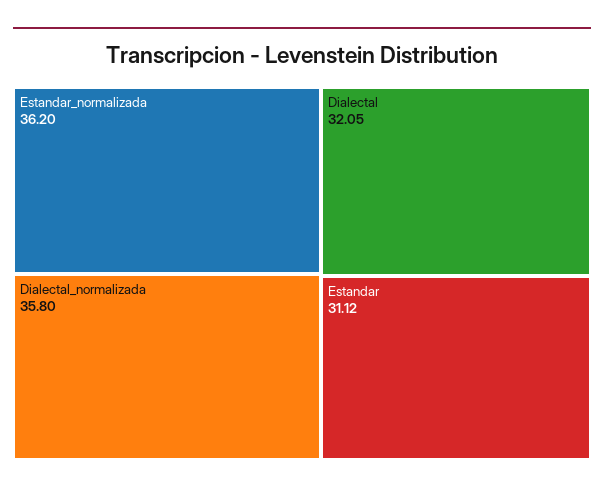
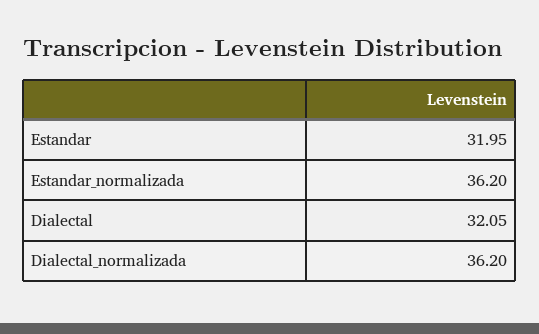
  {
    "Estandar_normalizada": 36.2,
-   "Dialectal_normalizada": 35.8,
+   "Dialectal_normalizada": 36.2,
    "Dialectal": 32.05,
-   "Estandar": 31.12
+   "Estandar": 31.95
  }

